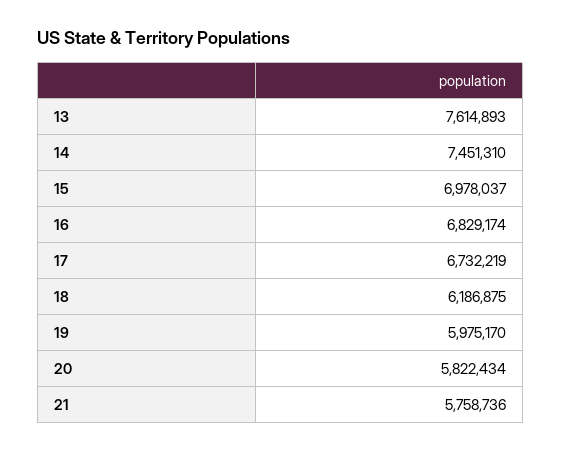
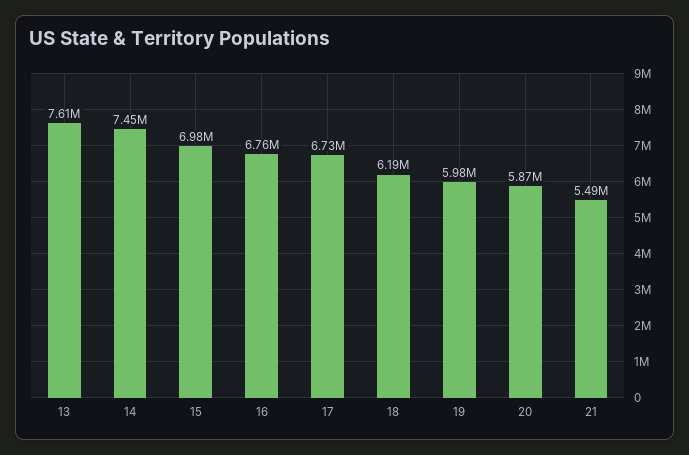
  {
    "13": 7614893,
    "14": 7451310,
    "15": 6978037,
-   "16": 6829174,
+   "16": 6760000,
    "17": 6732219,
    "18": 6186875,
    "19": 5975170,
-   "20": 5822434,
+   "20": 5870000,
-   "21": 5758736
+   "21": 5490000
  }

